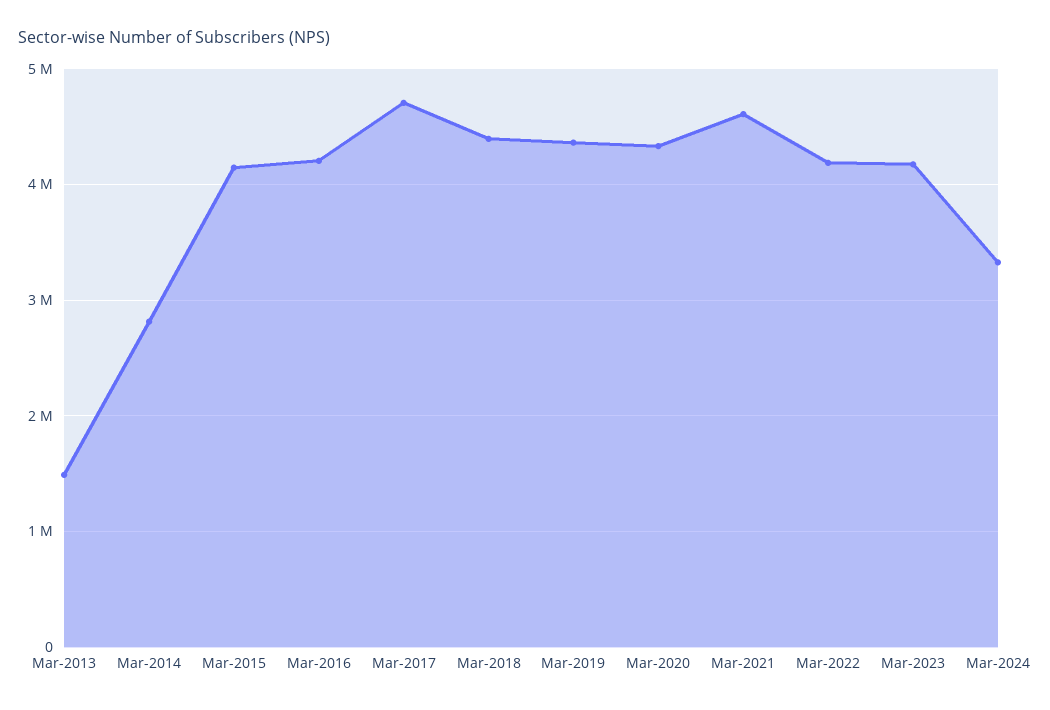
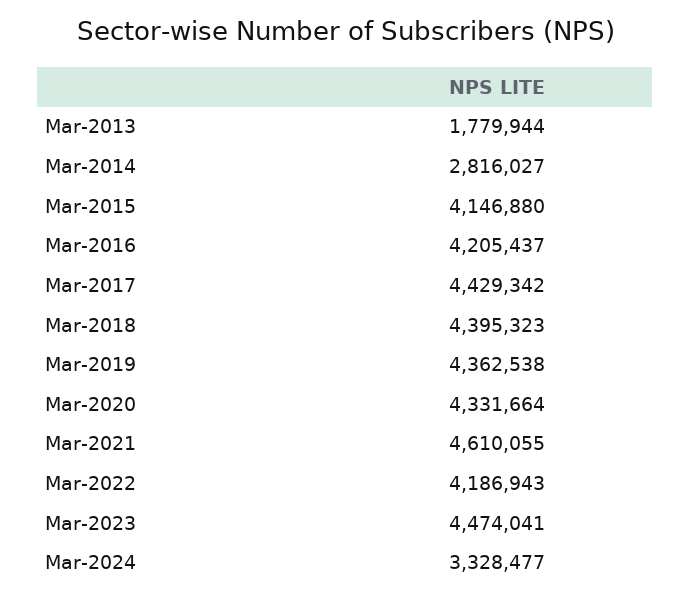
  {
-   "Mar-2013": 1500000,
+   "Mar-2013": 1779944,
    "Mar-2014": 2816027,
    "Mar-2015": 4146880,
    "Mar-2016": 4205437,
-   "Mar-2017": 4700000,
+   "Mar-2017": 4429342,
    "Mar-2018": 4395323,
    "Mar-2019": 4362538,
    "Mar-2020": 4331664,
    "Mar-2021": 4610055,
    "Mar-2022": 4186943,
-   "Mar-2023": 4200000,
+   "Mar-2023": 4474041,
    "Mar-2024": 3328477
  }

